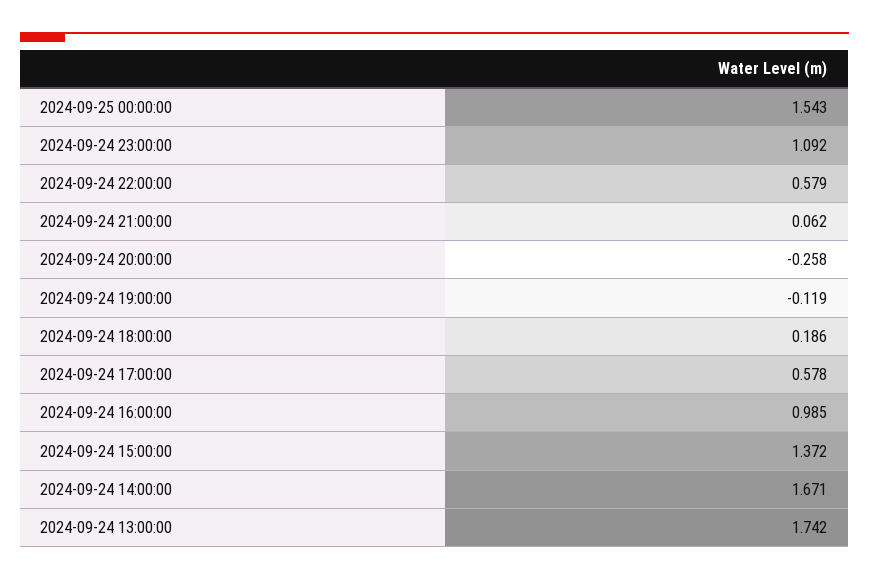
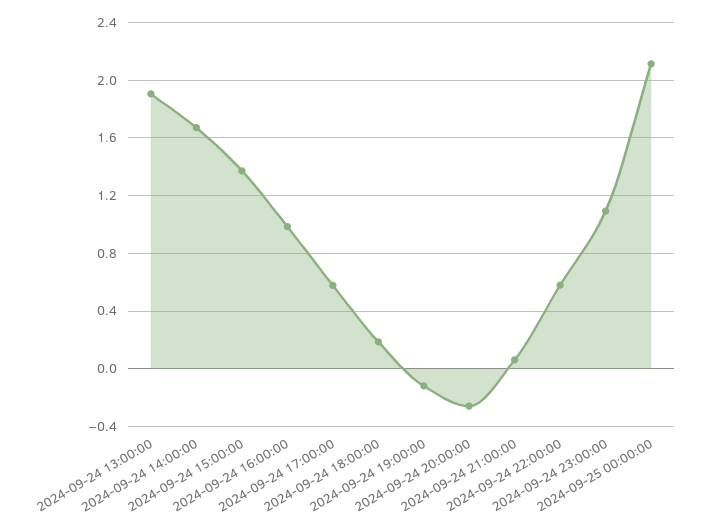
  {
-   "2024-09-25 00:00:00": 1.543,
+   "2024-09-25 00:00:00": 2.1,
    "2024-09-24 23:00:00": 1.092,
    "2024-09-24 22:00:00": 0.579,
    "2024-09-24 21:00:00": 0.062,
    "2024-09-24 20:00:00": -0.258,
    "2024-09-24 19:00:00": -0.119,
    "2024-09-24 18:00:00": 0.186,
    "2024-09-24 17:00:00": 0.578,
    "2024-09-24 16:00:00": 0.985,
    "2024-09-24 15:00:00": 1.372,
    "2024-09-24 14:00:00": 1.671,
-   "2024-09-24 13:00:00": 1.742
+   "2024-09-24 13:00:00": 1.9
  }

